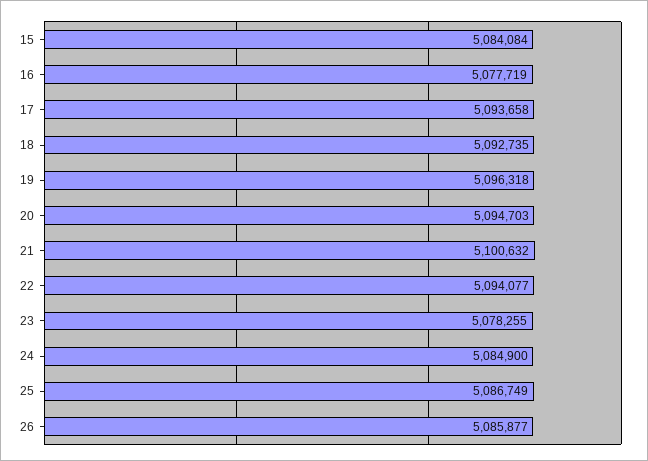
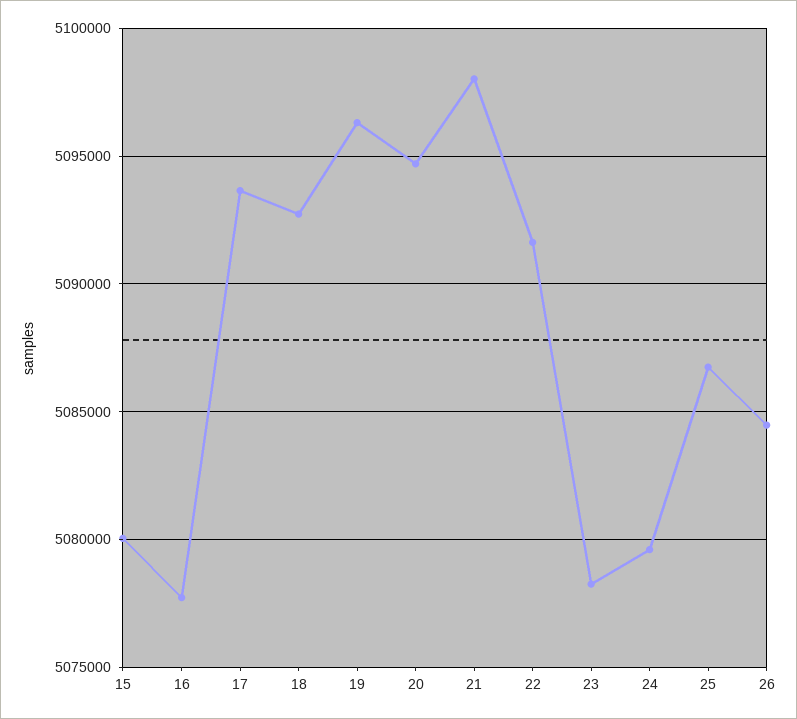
  {
-   "15": 5084084,
+   "15": 5080000,
    "16": 5077719,
    "17": 5093658,
    "18": 5092735,
    "19": 5096318,
    "20": 5094703,
-   "21": 5100632,
+   "21": 5098000,
-   "22": 5094077,
+   "22": 5091500,
    "23": 5078255,
-   "24": 5084900,
+   "24": 5079500,
    "25": 5086749,
-   "26": 5085877
+   "26": 5084500
  }

